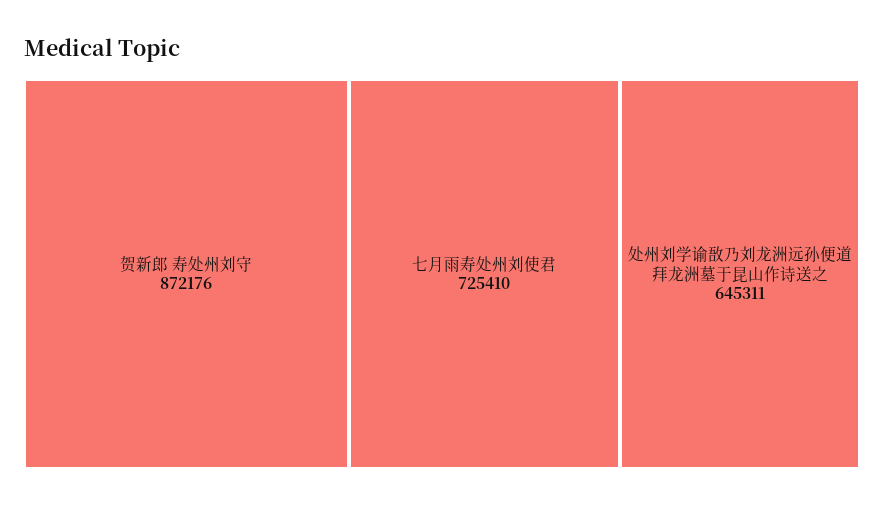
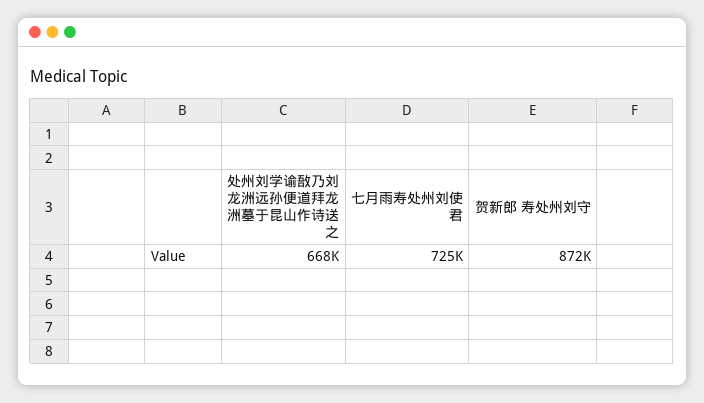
  {
    "贺新郎 寿处州刘守": 872176,
    "七月雨寿处州刘使君": 725410,
-   "处州刘学谕敔乃刘龙洲远孙便道拜龙洲墓于昆山作诗送之": 645311
+   "处州刘学谕敔乃刘龙洲远孙便道拜龙洲墓于昆山作诗送之": 668000
  }

